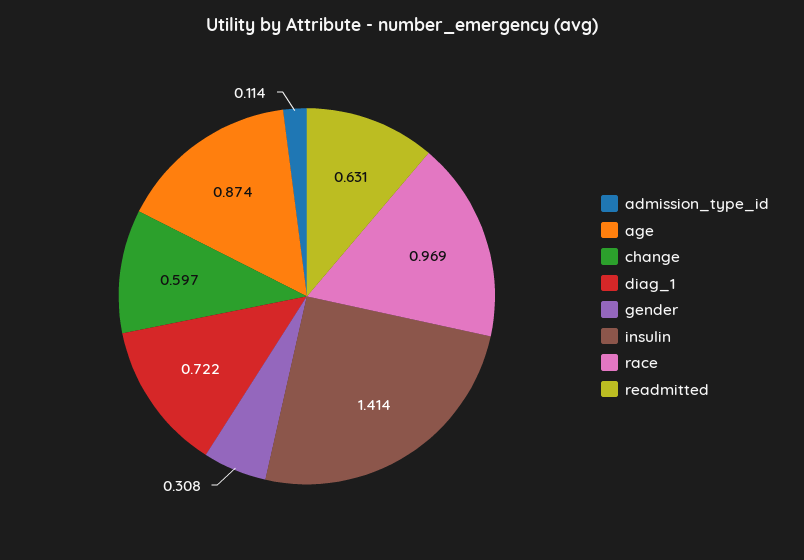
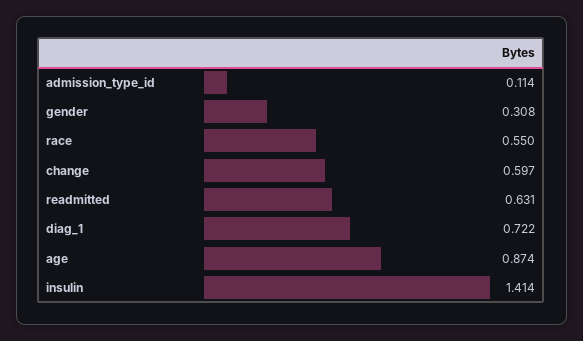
  {
    "admission_type_id": 0.114,
    "age": 0.874,
    "change": 0.597,
    "diag_1": 0.722,
    "gender": 0.308,
    "insulin": 1.414,
-   "race": 0.969,
+   "race": 0.55,
    "readmitted": 0.631
  }

